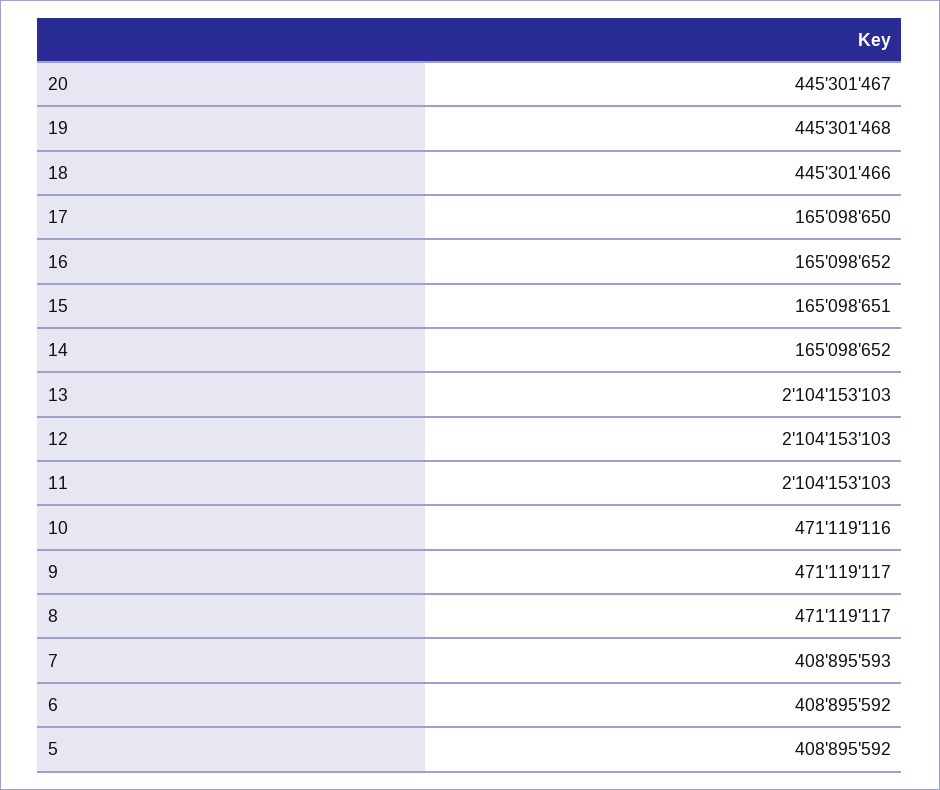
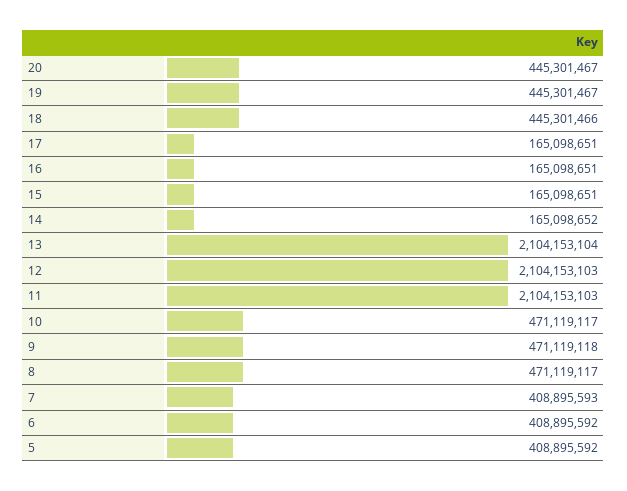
  {
    "20": 445301467,
-   "19": 445301468,
+   "19": 445301467,
    "18": 445301466,
-   "17": 165098650,
+   "17": 165098651,
-   "16": 165098652,
+   "16": 165098651,
    "15": 165098651,
    "14": 165098652,
-   "13": 2104153103,
+   "13": 2104153104,
    "12": 2104153103,
    "11": 2104153103,
-   "10": 471119116,
+   "10": 471119117,
-   "9": 471119117,
+   "9": 471119118,
    "8": 471119117,
    "7": 408895593,
    "6": 408895592,
    "5": 408895592
  }

